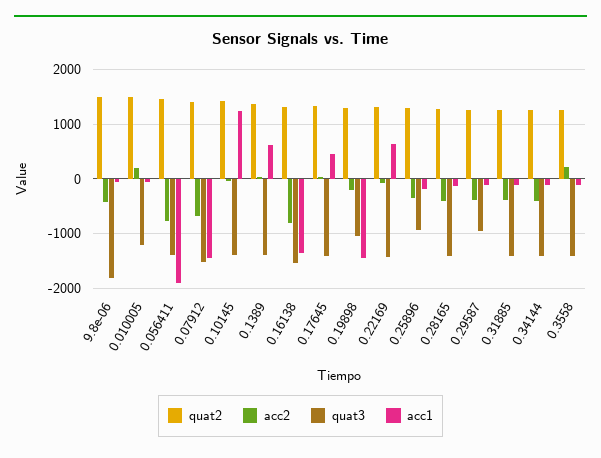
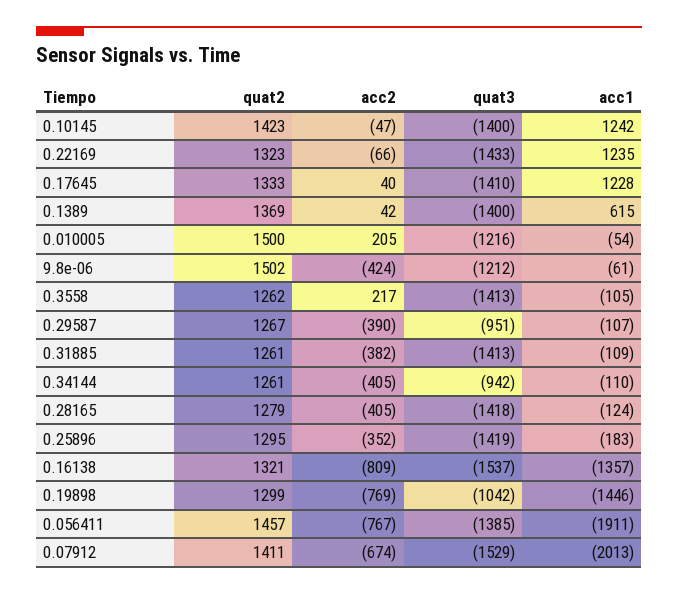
  {
    "quat2": {
      "9.8e-06": 1502,
      "0.010005": 1500,
      "0.056411": 1457,
      "0.07912": 1411,
      "0.10145": 1423,
      "0.1389": 1369,
      "0.16138": 1321,
      "0.17645": 1333,
      "0.19898": 1299,
      "0.22169": 1323,
      "0.25896": 1295,
      "0.28165": 1279,
      "0.29587": 1267,
      "0.31885": 1261,
      "0.34144": 1261,
      "0.3558": 1262
    },
    "acc2": {
      "9.8e-06": -424,
      "0.010005": 205,
      "0.056411": -767,
      "0.07912": -674,
      "0.10145": -47,
      "0.1389": 42,
      "0.16138": -809,
      "0.17645": 40,
-     "0.19898": -200,
+     "0.19898": -769,
      "0.22169": -66,
      "0.25896": -352,
      "0.28165": -405,
      "0.29587": -390,
      "0.31885": -382,
      "0.34144": -405,
      "0.3558": 217
    },
    "quat3": {
-     "9.8e-06": -1800,
+     "9.8e-06": -1212,
      "0.010005": -1216,
      "0.056411": -1385,
      "0.07912": -1529,
      "0.10145": -1400,
      "0.1389": -1400,
      "0.16138": -1537,
      "0.17645": -1410,
      "0.19898": -1042,
      "0.22169": -1433,
-     "0.25896": -1000,
+     "0.25896": -1419,
      "0.28165": -1418,
      "0.29587": -951,
      "0.31885": -1413,
-     "0.34144": -1400,
+     "0.34144": -942,
      "0.3558": -1413
    },
    "acc1": {
      "9.8e-06": -61,
      "0.010005": -54,
      "0.056411": -1911,
-     "0.07912": -1400,
+     "0.07912": -2013,
      "0.10145": 1242,
      "0.1389": 615,
      "0.16138": -1357,
-     "0.17645": 400,
+     "0.17645": 1228,
      "0.19898": -1446,
-     "0.22169": 600,
+     "0.22169": 1235,
      "0.25896": -183,
      "0.28165": -124,
      "0.29587": -107,
      "0.31885": -109,
      "0.34144": -110,
      "0.3558": -105
    }
  }

